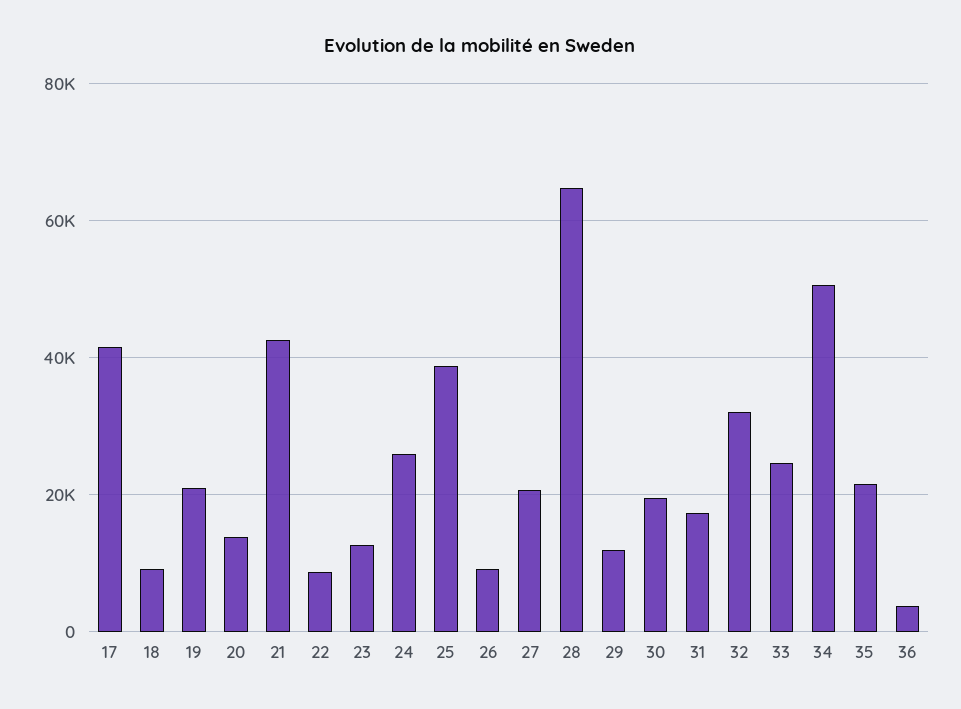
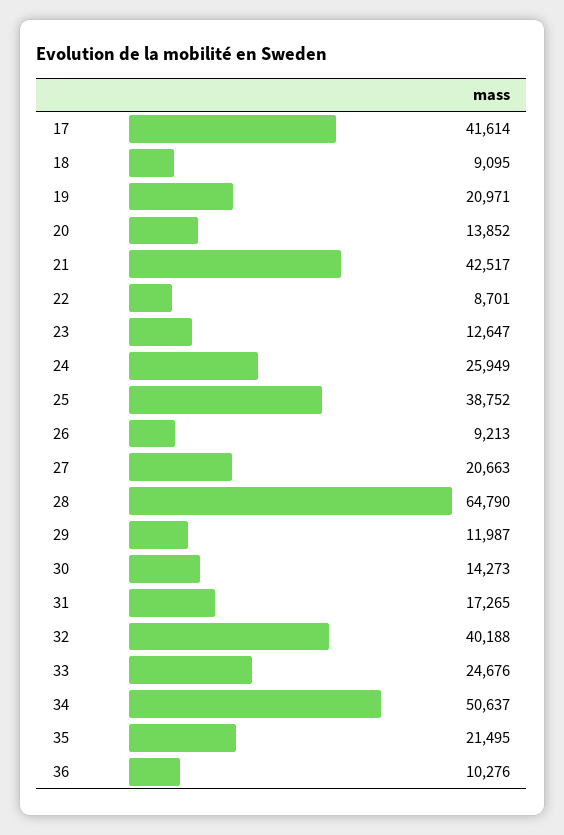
  {
    "17": 41614,
    "18": 9095,
    "19": 20971,
    "20": 13852,
    "21": 42517,
    "22": 8701,
    "23": 12647,
    "24": 25949,
    "25": 38752,
    "26": 9213,
    "27": 20663,
    "28": 64790,
    "29": 11987,
-   "30": 20000,
+   "30": 14273,
    "31": 17265,
-   "32": 32000,
+   "32": 40188,
    "33": 24676,
    "34": 50637,
    "35": 21495,
-   "36": 4000
+   "36": 10276
  }

